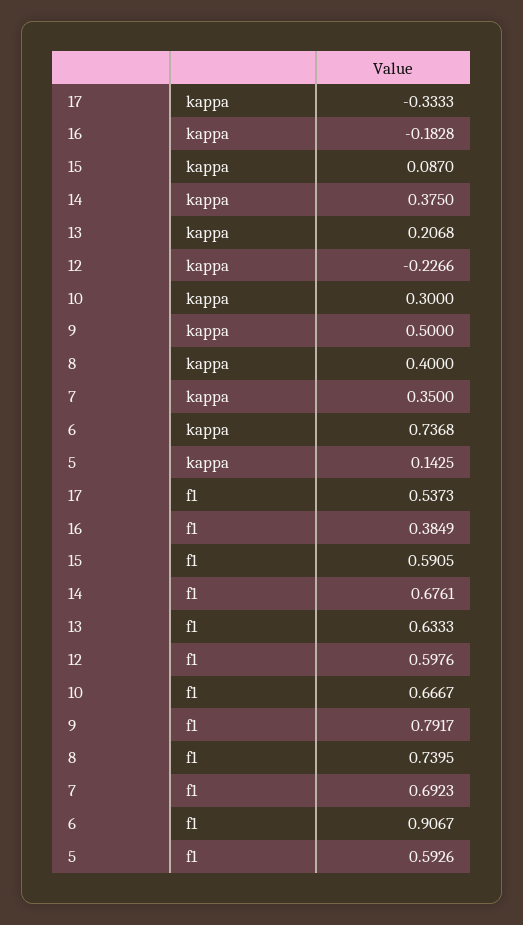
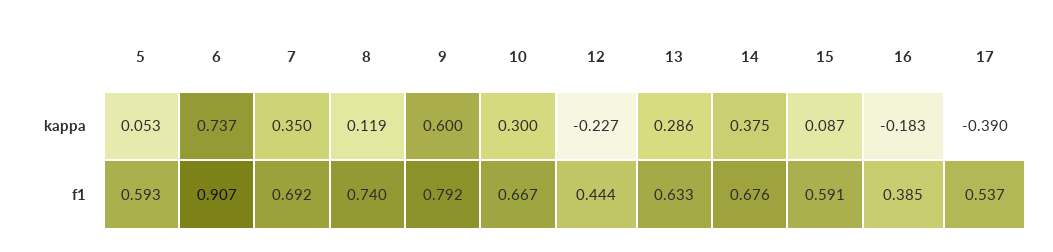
  {
    "17": {
-     "kappa": -0.3333,
+     "kappa": -0.39,
      "f1": 0.5373
    },
    "16": {
      "kappa": -0.1828,
      "f1": 0.3849
    },
    "15": {
      "kappa": 0.087,
      "f1": 0.5905
    },
    "14": {
      "kappa": 0.375,
      "f1": 0.6761
    },
    "13": {
-     "kappa": 0.2068,
+     "kappa": 0.286,
      "f1": 0.6333
    },
    "12": {
      "kappa": -0.2266,
-     "f1": 0.5976
+     "f1": 0.444
    },
    "10": {
      "kappa": 0.3,
      "f1": 0.6667
    },
    "9": {
-     "kappa": 0.5,
+     "kappa": 0.6,
      "f1": 0.7917
    },
    "8": {
-     "kappa": 0.4,
+     "kappa": 0.119,
      "f1": 0.7395
    },
    "7": {
      "kappa": 0.35,
      "f1": 0.6923
    },
    "6": {
      "kappa": 0.7368,
      "f1": 0.9067
    },
    "5": {
-     "kappa": 0.1425,
+     "kappa": 0.053,
      "f1": 0.5926
    }
  }

